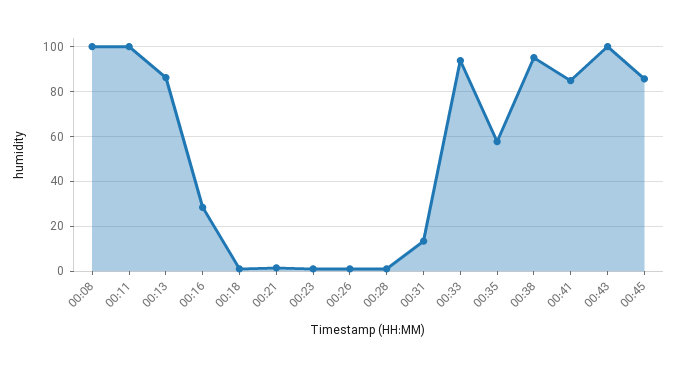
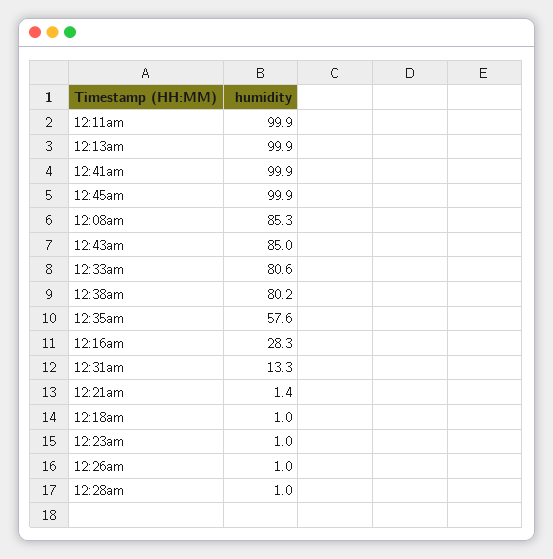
  {
-   "00:08": 100,
+   "00:08": 85.3,
    "00:11": 99.9,
-   "00:13": 85,
+   "00:13": 99.9,
    "00:16": 28.3,
    "00:18": 1,
    "00:21": 1.4,
    "00:23": 1,
    "00:26": 1,
    "00:28": 1,
    "00:31": 13.3,
-   "00:33": 95,
+   "00:33": 80.6,
    "00:35": 57.6,
-   "00:38": 95,
+   "00:38": 80.2,
-   "00:41": 85,
+   "00:41": 99.9,
-   "00:43": 100,
+   "00:43": 85,
-   "00:45": 85
+   "00:45": 99.9
  }

